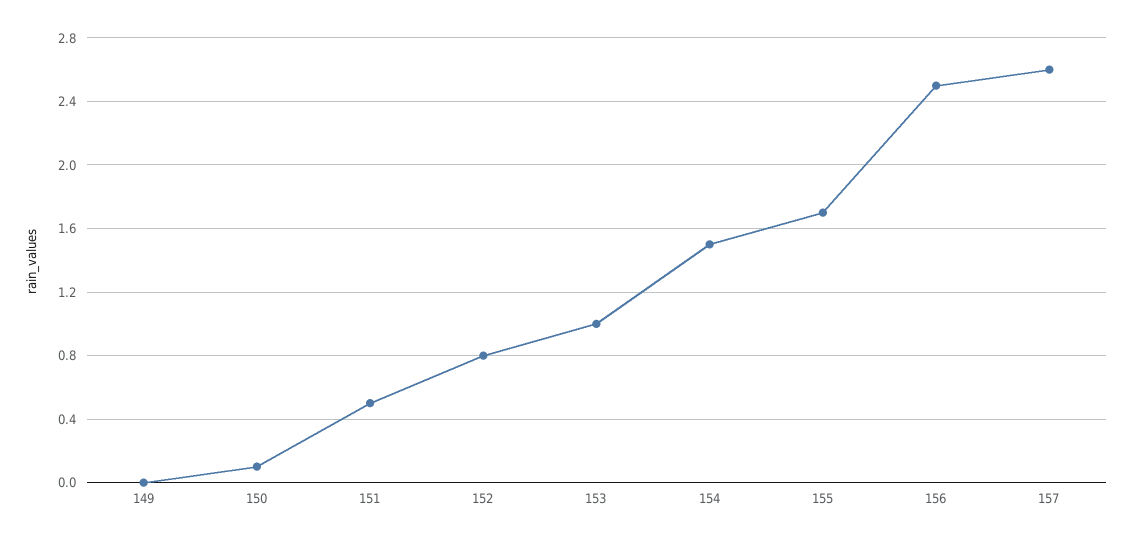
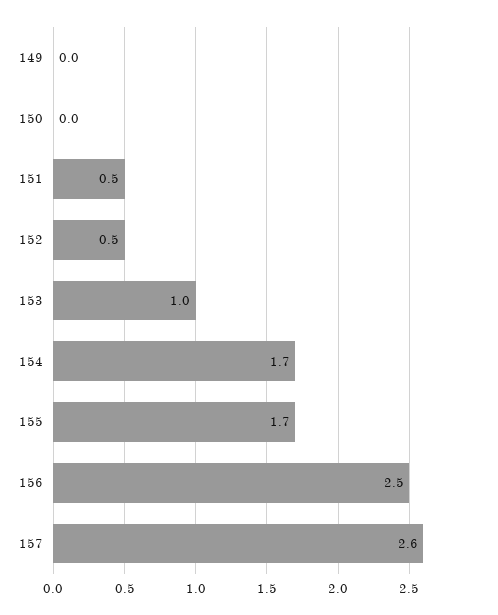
  {
    "149": 0,
-   "150": 0.1,
+   "150": 0,
    "151": 0.5,
-   "152": 0.8,
+   "152": 0.5,
    "153": 1,
-   "154": 1.5,
+   "154": 1.7,
    "155": 1.7,
    "156": 2.5,
    "157": 2.6
  }

